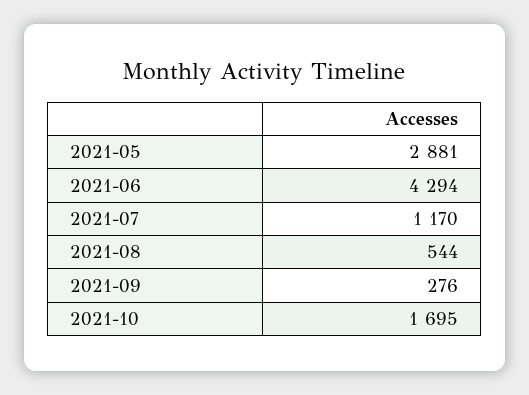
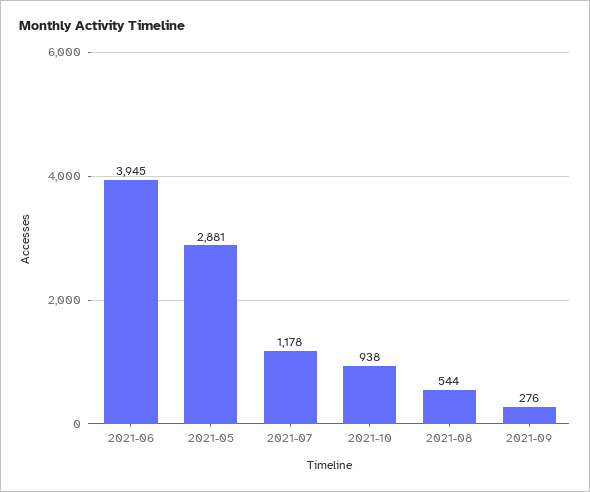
  {
    "2021-05": 2881,
-   "2021-06": 4294,
+   "2021-06": 3945,
-   "2021-07": 1170,
+   "2021-07": 1178,
    "2021-08": 544,
    "2021-09": 276,
-   "2021-10": 1695
+   "2021-10": 938
  }

